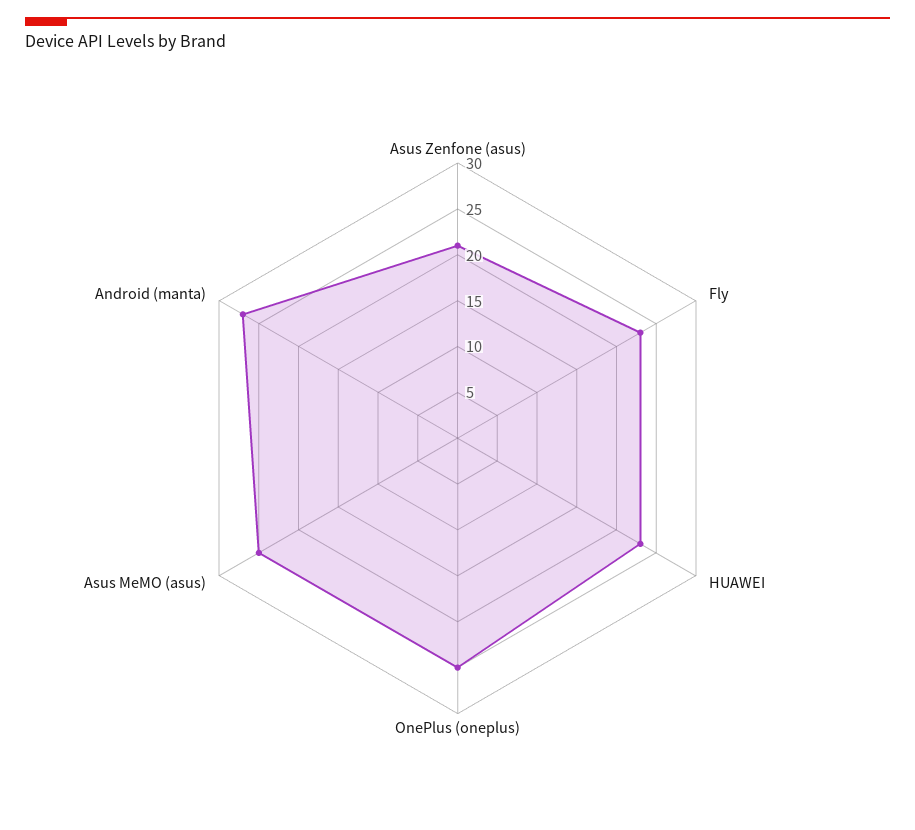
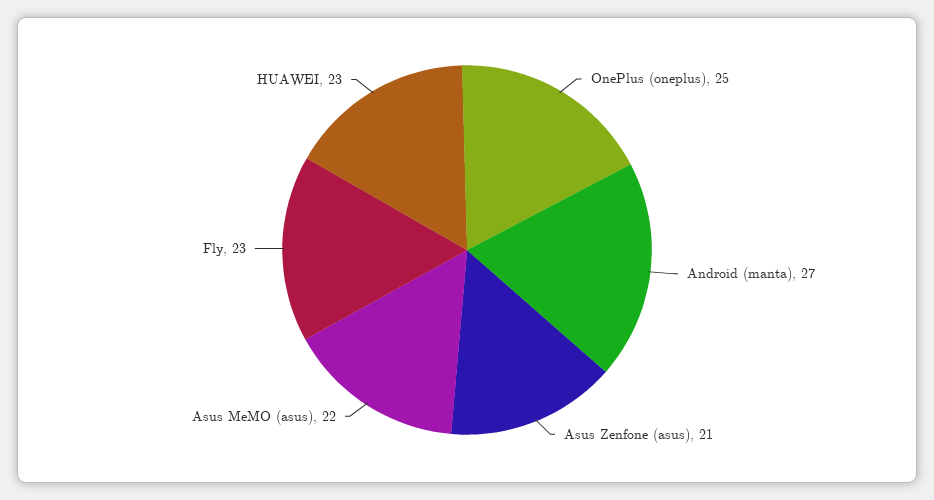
  {
    "Asus Zenfone (asus)": 21,
    "Fly": 23,
    "HUAWEI": 23,
    "OnePlus (oneplus)": 25,
-   "Asus MeMO (asus)": 25,
+   "Asus MeMO (asus)": 22,
    "Android (manta)": 27
  }

